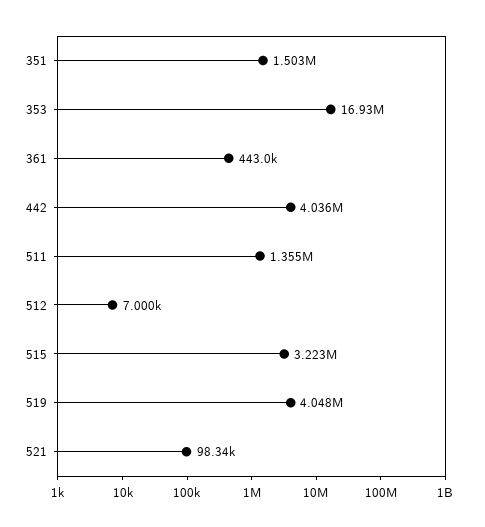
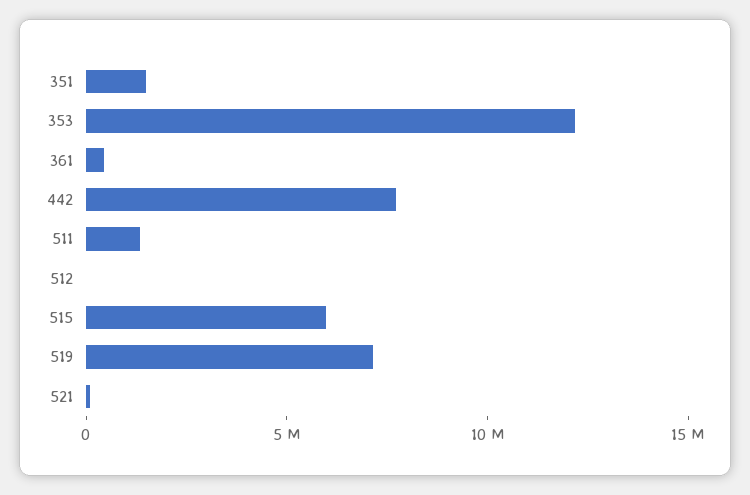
  {
    "351": 1503000,
-   "353": 16930000,
+   "353": 12000000,
    "361": 443000,
-   "442": 4036000,
+   "442": 8000000,
    "511": 1355000,
    "512": 7000,
-   "515": 3223000,
+   "515": 6000000,
-   "519": 4048000,
+   "519": 7000000,
    "521": 98340
  }

